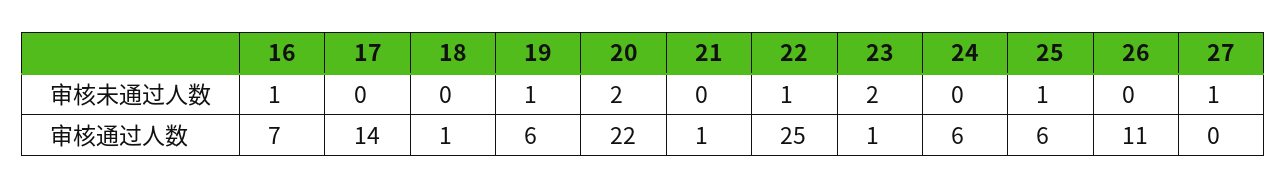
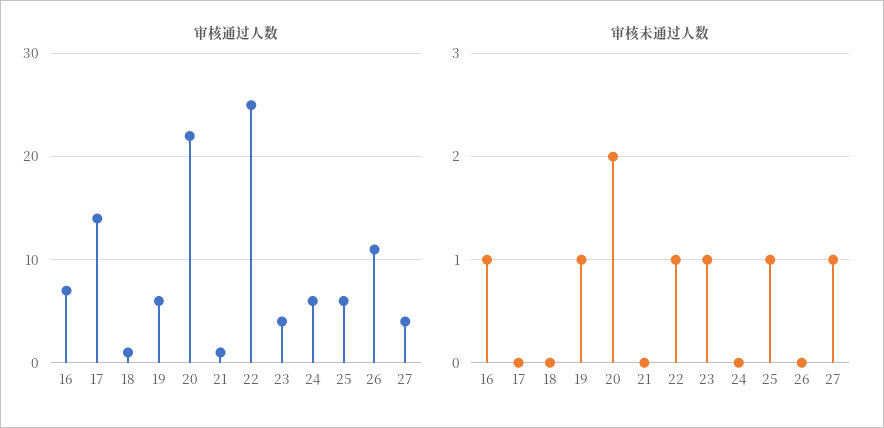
  {
    "审核未通过人数": {
      "16": 1,
      "17": 0,
      "18": 0,
      "19": 1,
      "20": 2,
      "21": 0,
      "22": 1,
-     "23": 2,
+     "23": 1,
      "24": 0,
      "25": 1,
      "26": 0,
      "27": 1
    },
    "审核通过人数": {
      "16": 7,
      "17": 14,
      "18": 1,
      "19": 6,
      "20": 22,
      "21": 1,
      "22": 25,
-     "23": 1,
+     "23": 4,
      "24": 6,
      "25": 6,
      "26": 11,
-     "27": 0
+     "27": 4
    }
  }

